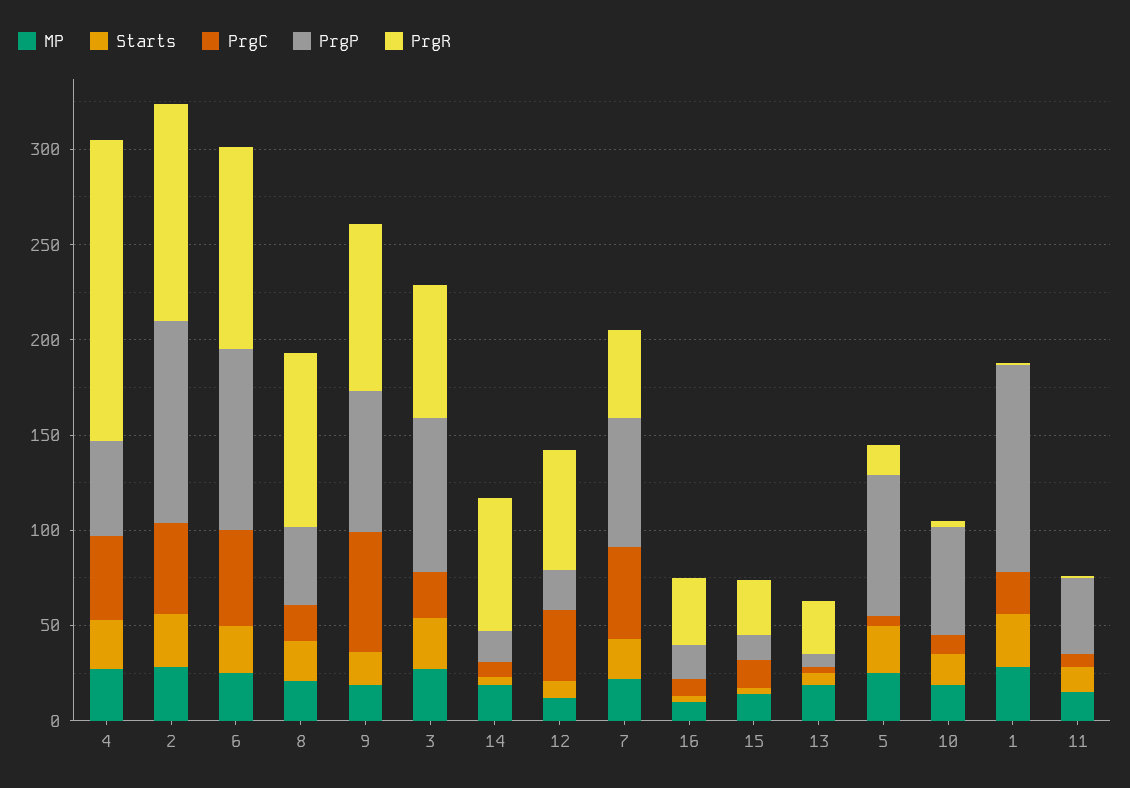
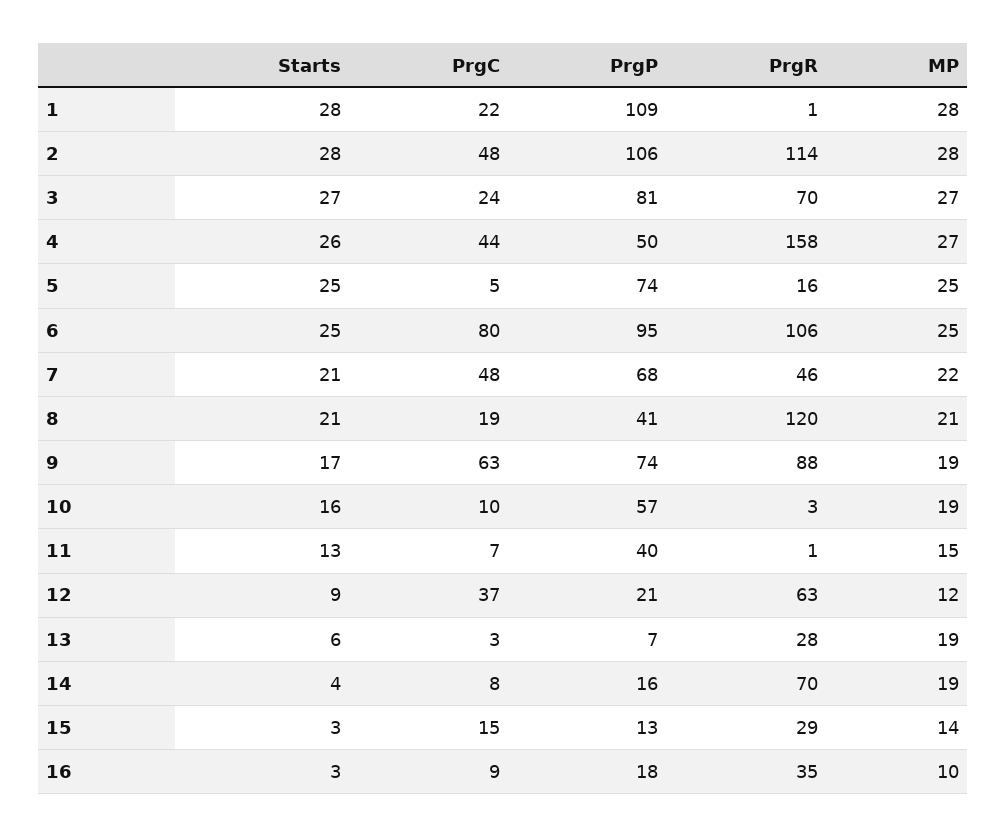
  {
    "MP": {
      "4": 27,
      "2": 28,
      "6": 25,
      "8": 21,
      "9": 19,
      "3": 27,
      "14": 19,
      "12": 12,
      "7": 22,
      "16": 10,
      "15": 14,
      "13": 19,
      "5": 25,
      "10": 19,
      "1": 28,
      "11": 15
    },
    "Starts": {
      "4": 26,
      "2": 28,
      "6": 25,
      "8": 21,
      "9": 17,
      "3": 27,
      "14": 4,
      "12": 9,
      "7": 21,
      "16": 3,
      "15": 3,
      "13": 6,
      "5": 25,
      "10": 16,
      "1": 28,
      "11": 13
    },
    "PrgC": {
      "4": 44,
      "2": 48,
-     "6": 50,
+     "6": 80,
      "8": 19,
      "9": 63,
      "3": 24,
      "14": 8,
      "12": 37,
      "7": 48,
      "16": 9,
      "15": 15,
      "13": 3,
      "5": 5,
      "10": 10,
      "1": 22,
      "11": 7
    },
    "PrgP": {
      "4": 50,
      "2": 106,
      "6": 95,
      "8": 41,
      "9": 74,
      "3": 81,
      "14": 16,
      "12": 21,
      "7": 68,
      "16": 18,
      "15": 13,
      "13": 7,
      "5": 74,
      "10": 57,
      "1": 109,
      "11": 40
    },
    "PrgR": {
      "4": 158,
      "2": 114,
      "6": 106,
-     "8": 90,
+     "8": 120,
      "9": 88,
      "3": 70,
      "14": 70,
      "12": 63,
      "7": 46,
      "16": 35,
      "15": 29,
      "13": 28,
      "5": 16,
      "10": 3,
      "1": 1,
      "11": 1
    }
  }

